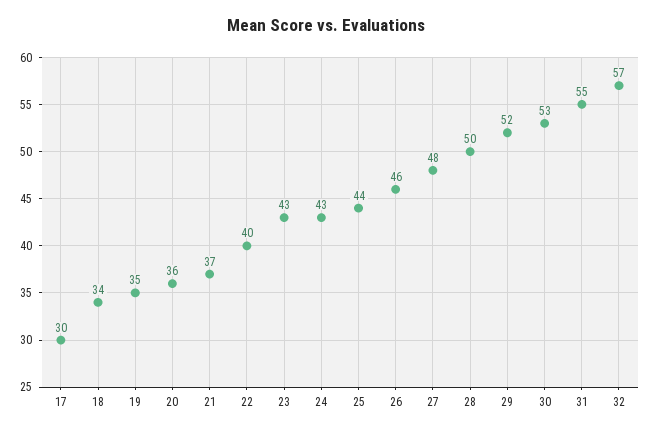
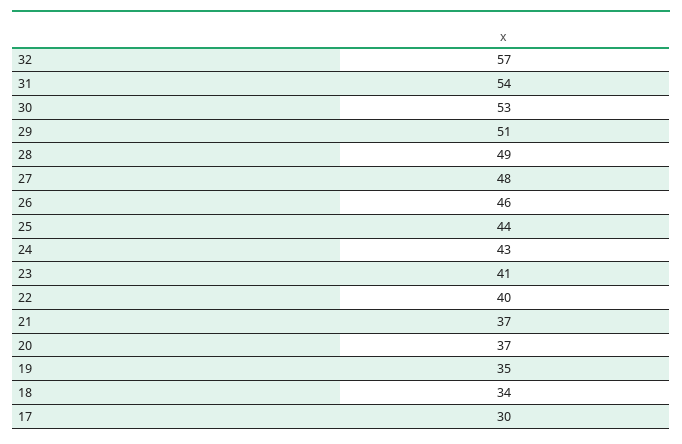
  {
    "17": 30,
    "18": 34,
    "19": 35,
-   "20": 36,
+   "20": 37,
    "21": 37,
    "22": 40,
-   "23": 43,
+   "23": 41,
    "24": 43,
    "25": 44,
    "26": 46,
    "27": 48,
-   "28": 50,
+   "28": 49,
-   "29": 52,
+   "29": 51,
    "30": 53,
-   "31": 55,
+   "31": 54,
    "32": 57
  }

